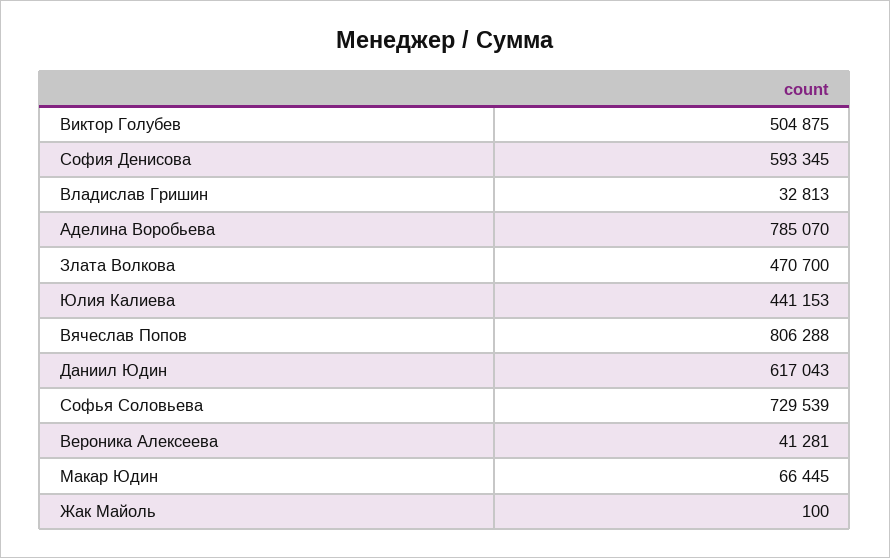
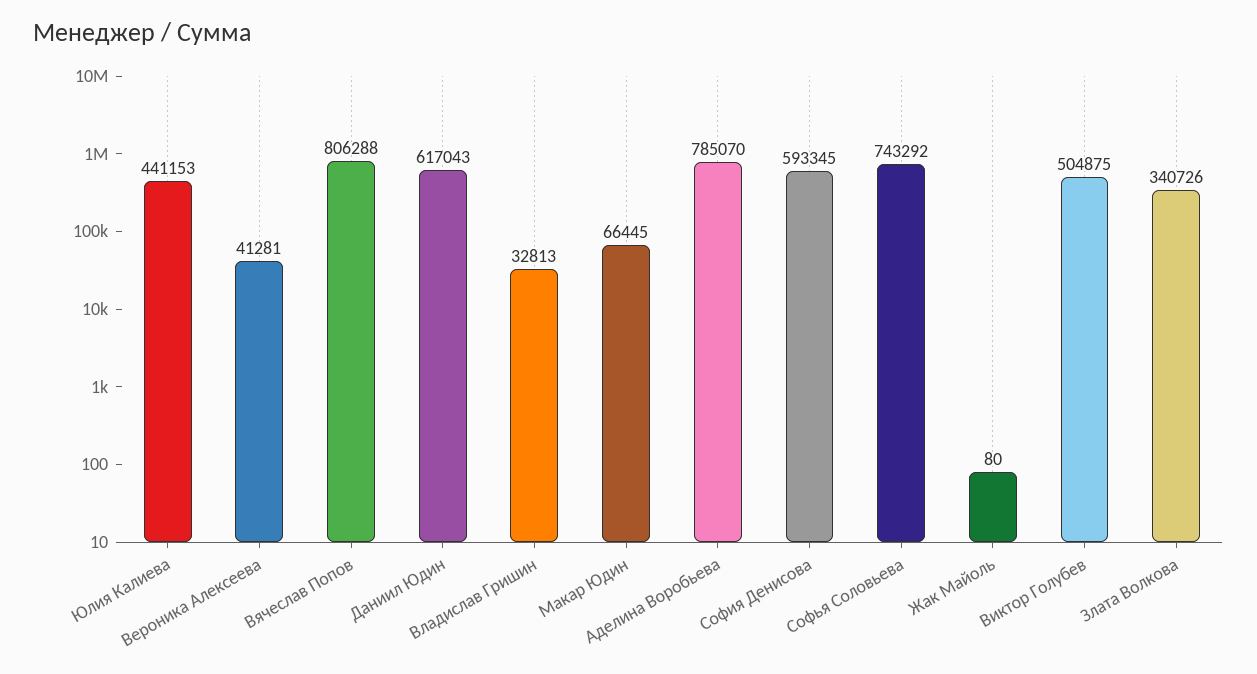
  {
    "Виктор Голубев": 504875,
    "София Денисовa": 593345,
    "Владислав Гришин": 32813,
    "Аделина Воробьевa": 785070,
-   "Злата Волковa": 470700,
+   "Злата Волковa": 340726,
    "Юлия Калиева": 441153,
    "Вячеслав Попов": 806288,
    "Даниил Юдин": 617043,
-   "Софья Соловьевa": 729539,
+   "Софья Соловьевa": 743292,
    "Вероника Алексеевa": 41281,
    "Макар Юдин": 66445,
-   "Жак Майоль": 100
+   "Жак Майоль": 80
  }

